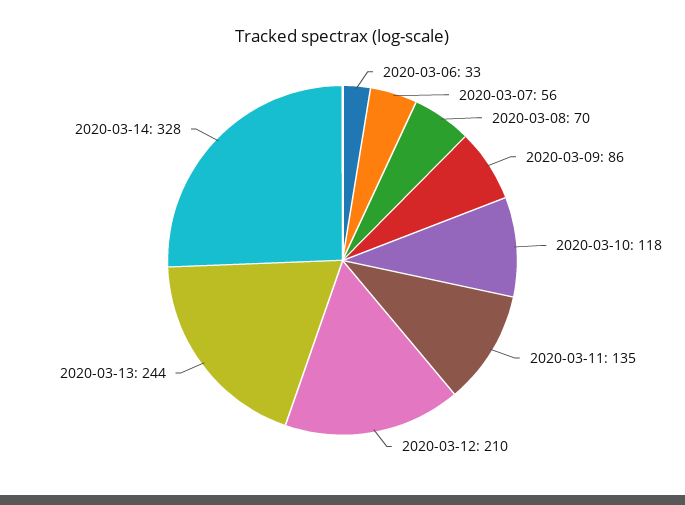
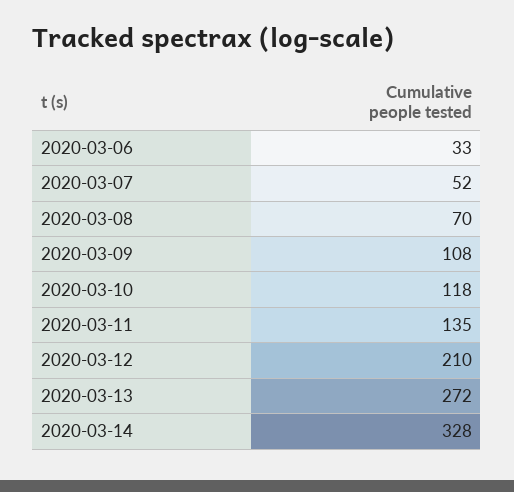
  {
    "2020-03-06": 33,
-   "2020-03-07": 56,
+   "2020-03-07": 52,
    "2020-03-08": 70,
-   "2020-03-09": 86,
+   "2020-03-09": 108,
    "2020-03-10": 118,
    "2020-03-11": 135,
    "2020-03-12": 210,
-   "2020-03-13": 244,
+   "2020-03-13": 272,
    "2020-03-14": 328
  }

